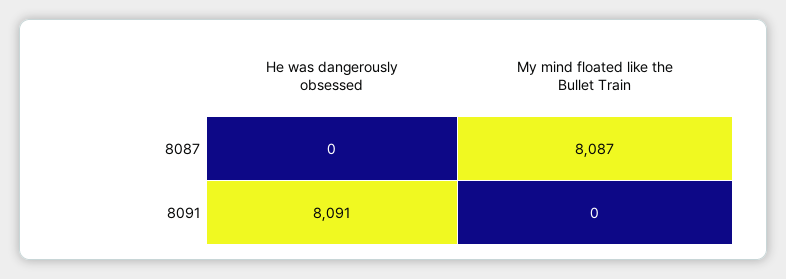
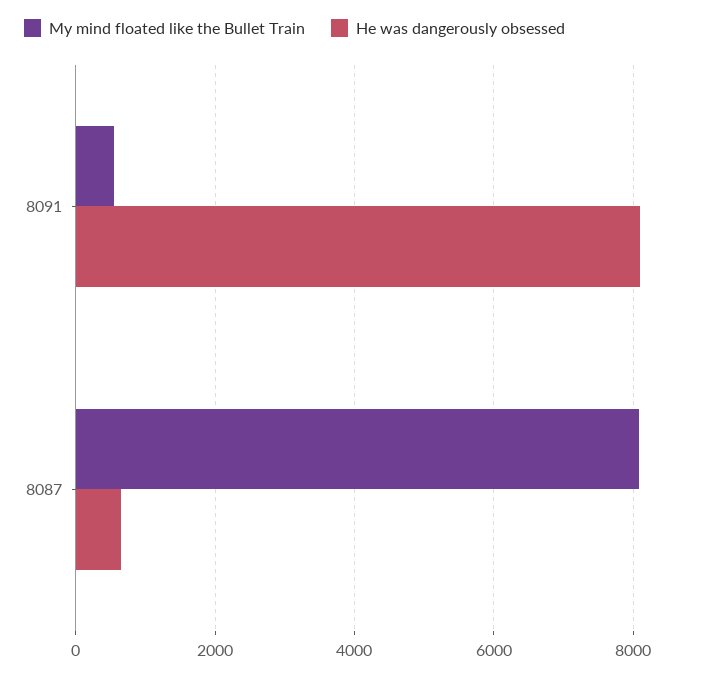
  {
    "He was dangerously obsessed": {
-     "8087": 0,
+     "8087": 600,
      "8091": 8091
    },
    "My mind floated like the Bullet Train": {
      "8087": 8087,
-     "8091": 0
+     "8091": 600
    }
  }

